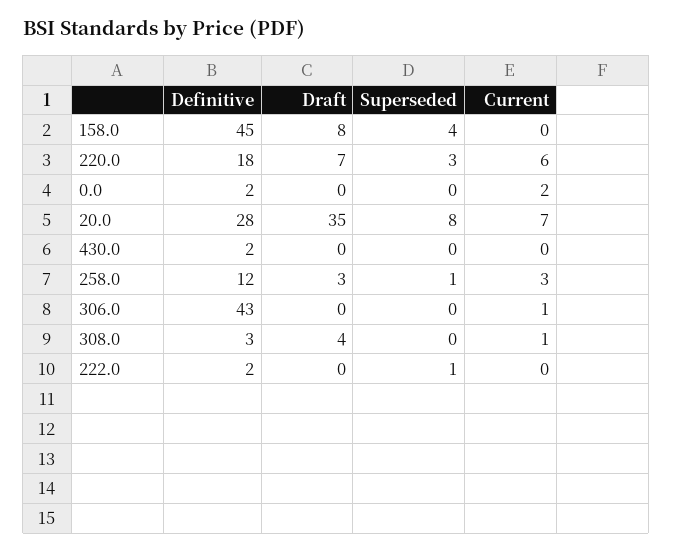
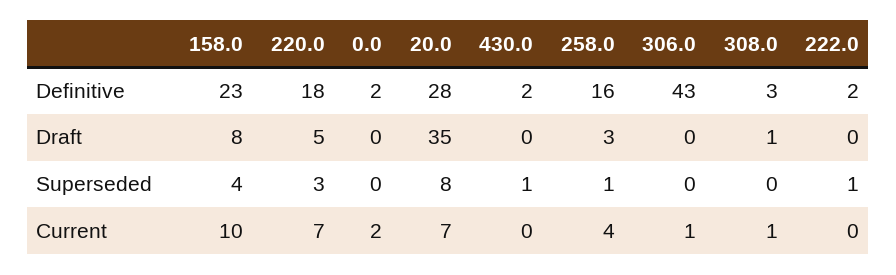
  {
    "Definitive": {
-     "158.0": 45,
+     "158.0": 23,
      "220.0": 18,
      "0.0": 2,
      "20.0": 28,
      "430.0": 2,
-     "258.0": 12,
+     "258.0": 16,
      "306.0": 43,
      "308.0": 3,
      "222.0": 2
    },
    "Draft": {
      "158.0": 8,
-     "220.0": 7,
+     "220.0": 5,
      "0.0": 0,
      "20.0": 35,
      "430.0": 0,
      "258.0": 3,
      "306.0": 0,
-     "308.0": 4,
+     "308.0": 1,
      "222.0": 0
    },
    "Superseded": {
      "158.0": 4,
      "220.0": 3,
      "0.0": 0,
      "20.0": 8,
-     "430.0": 0,
+     "430.0": 1,
      "258.0": 1,
      "306.0": 0,
      "308.0": 0,
      "222.0": 1
    },
    "Current": {
-     "158.0": 0,
+     "158.0": 10,
-     "220.0": 6,
+     "220.0": 7,
      "0.0": 2,
      "20.0": 7,
      "430.0": 0,
-     "258.0": 3,
+     "258.0": 4,
      "306.0": 1,
      "308.0": 1,
      "222.0": 0
    }
  }

